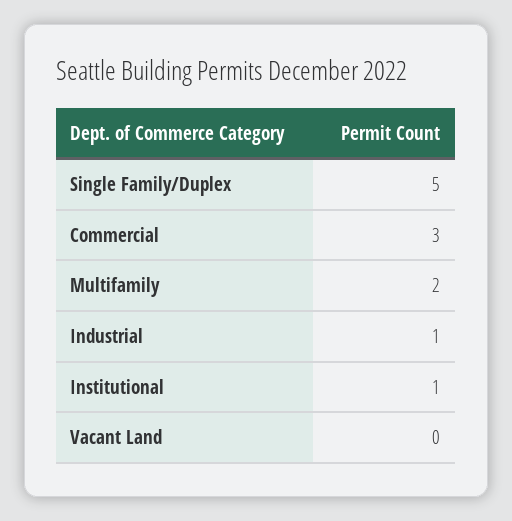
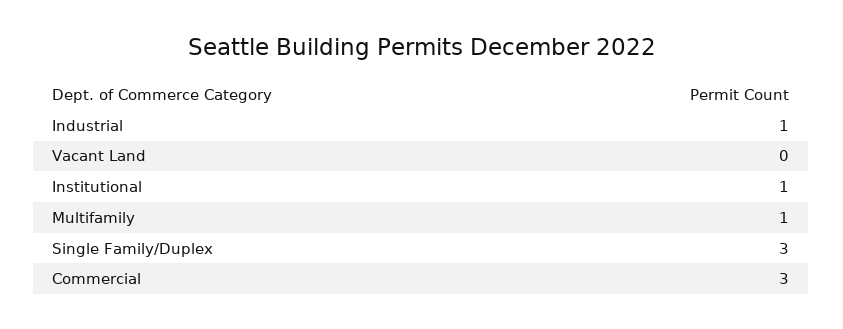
  {
-   "Single Family/Duplex": 5,
+   "Single Family/Duplex": 3,
    "Commercial": 3,
-   "Multifamily": 2,
+   "Multifamily": 1,
    "Industrial": 1,
    "Institutional": 1,
    "Vacant Land": 0
  }

